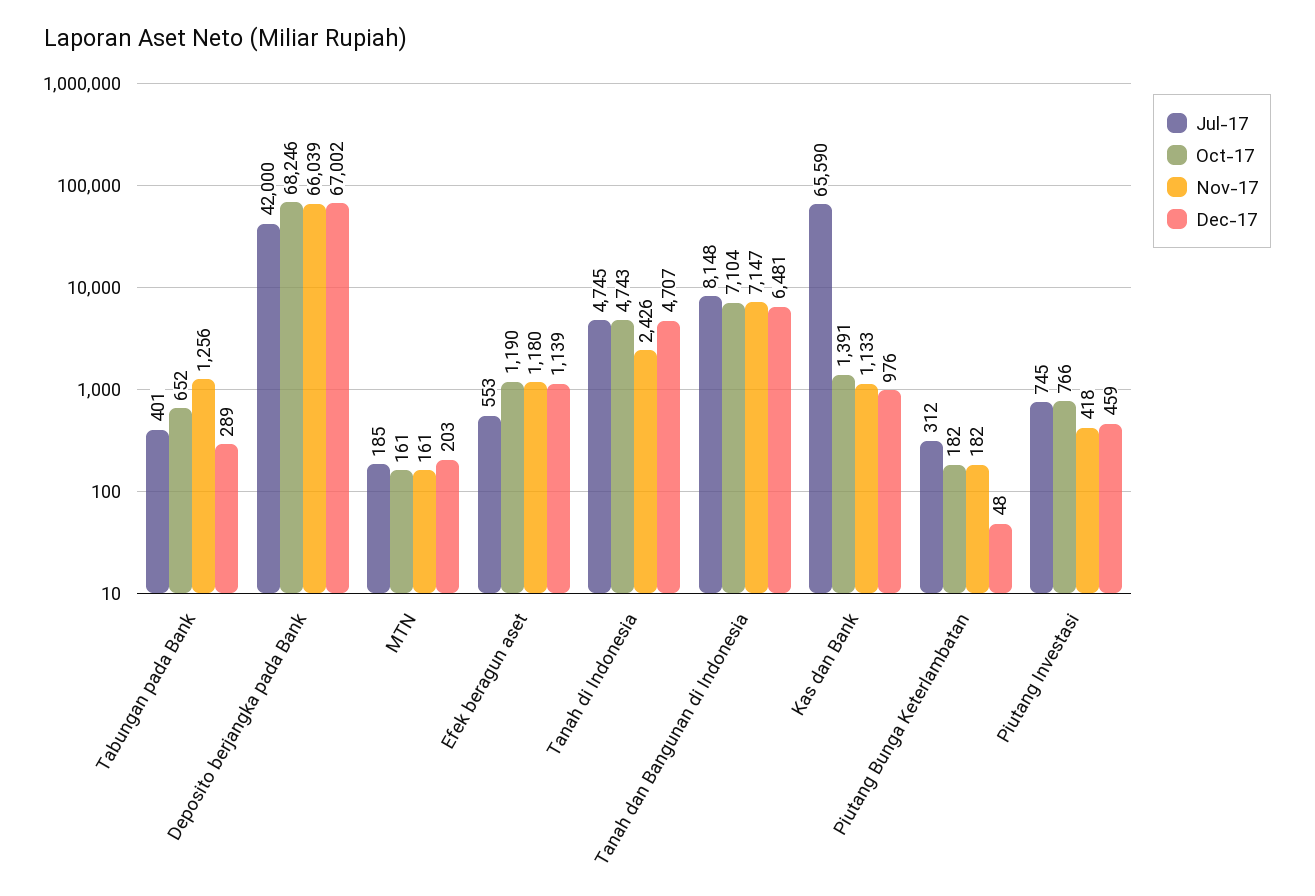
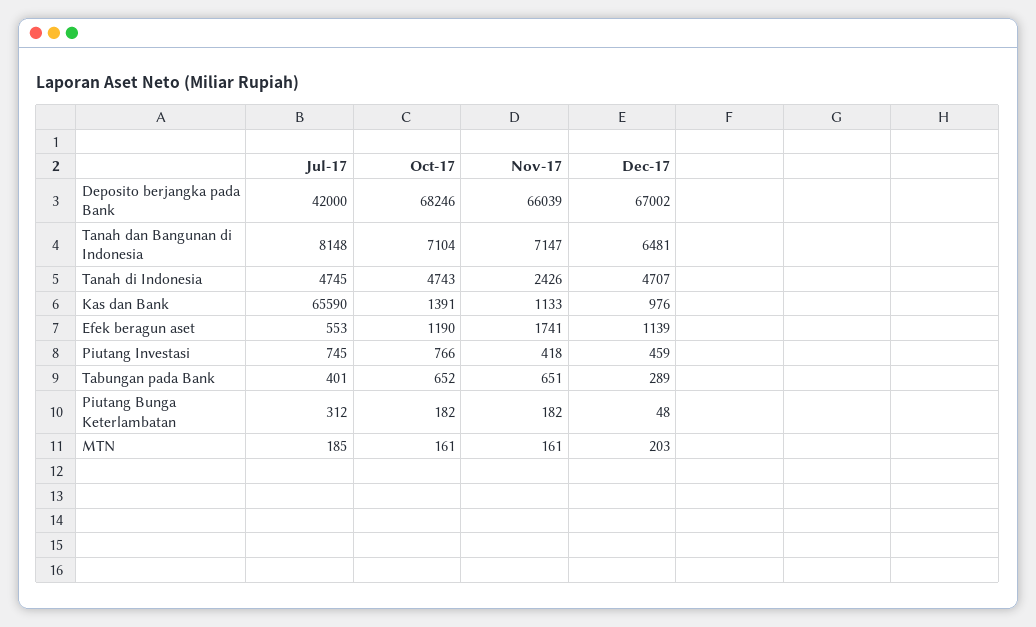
  {
    "Jul-17": {
      "Tabungan pada Bank": 401,
      "Deposito berjangka pada Bank": 42000,
      "MTN": 185,
      "Efek beragun aset": 553,
      "Tanah di Indonesia": 4745,
      "Tanah dan Bangunan di Indonesia": 8148,
      "Kas dan Bank": 65590,
      "Piutang Bunga Keterlambatan": 312,
      "Piutang Investasi": 745
    },
    "Oct-17": {
      "Tabungan pada Bank": 652,
      "Deposito berjangka pada Bank": 68246,
      "MTN": 161,
      "Efek beragun aset": 1190,
      "Tanah di Indonesia": 4743,
      "Tanah dan Bangunan di Indonesia": 7104,
      "Kas dan Bank": 1391,
      "Piutang Bunga Keterlambatan": 182,
      "Piutang Investasi": 766
    },
    "Nov-17": {
-     "Tabungan pada Bank": 1256,
+     "Tabungan pada Bank": 651,
      "Deposito berjangka pada Bank": 66039,
      "MTN": 161,
-     "Efek beragun aset": 1180,
+     "Efek beragun aset": 1741,
      "Tanah di Indonesia": 2426,
      "Tanah dan Bangunan di Indonesia": 7147,
      "Kas dan Bank": 1133,
      "Piutang Bunga Keterlambatan": 182,
      "Piutang Investasi": 418
    },
    "Dec-17": {
      "Tabungan pada Bank": 289,
      "Deposito berjangka pada Bank": 67002,
      "MTN": 203,
      "Efek beragun aset": 1139,
      "Tanah di Indonesia": 4707,
      "Tanah dan Bangunan di Indonesia": 6481,
      "Kas dan Bank": 976,
      "Piutang Bunga Keterlambatan": 48,
      "Piutang Investasi": 459
    }
  }

